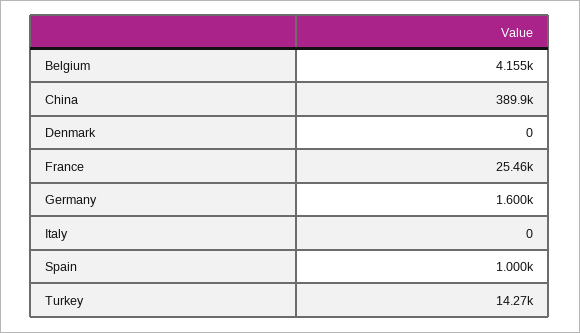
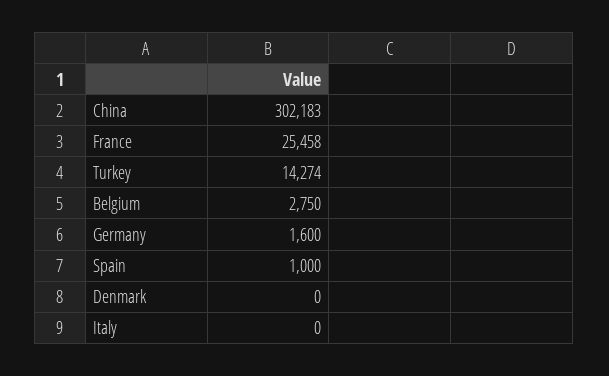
  {
-   "Belgium": 4155,
+   "Belgium": 2750,
-   "China": 389900,
+   "China": 302183,
    "Denmark": 0,
    "France": 25458,
    "Germany": 1600,
    "Italy": 0,
    "Spain": 1000,
    "Turkey": 14274
  }

